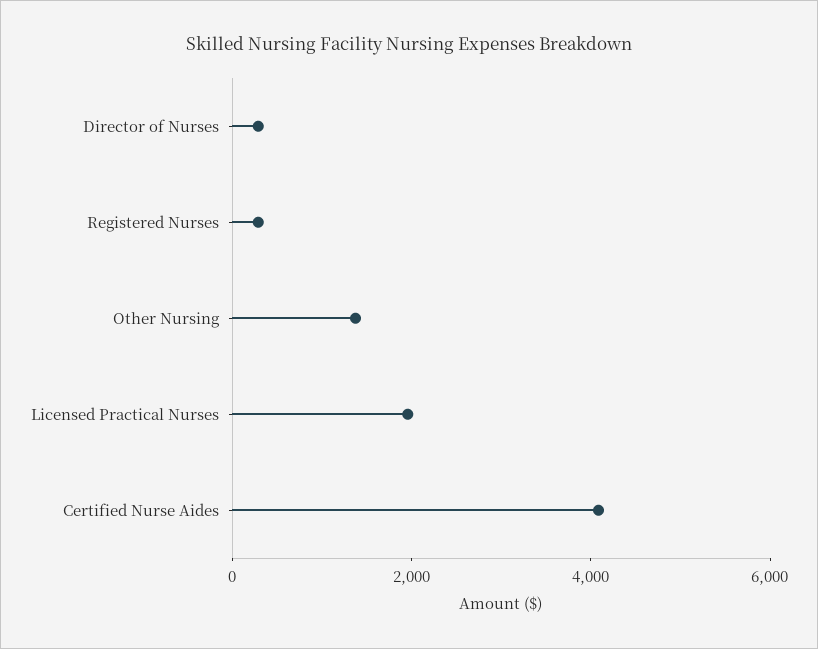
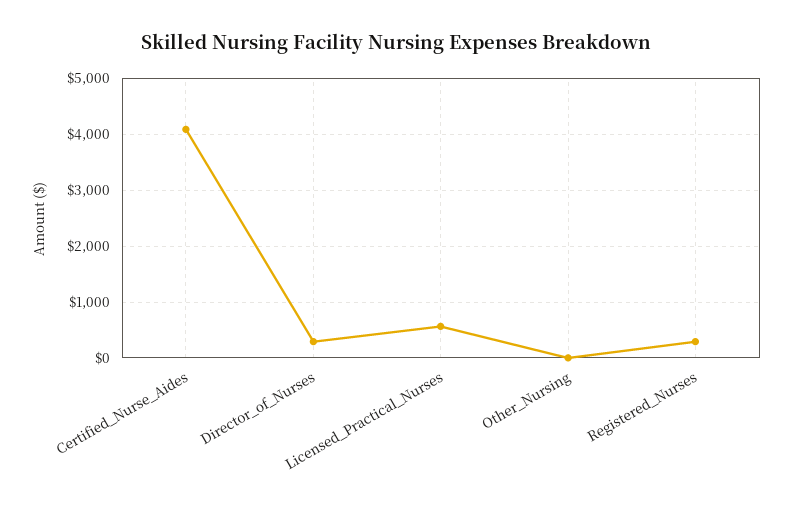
  {
    "Director of Nurses": 200,
    "Registered Nurses": 200,
-   "Other Nursing": 1500,
+   "Other Nursing": 0,
-   "Licensed Practical Nurses": 2000,
+   "Licensed Practical Nurses": 600,
    "Certified Nurse Aides": 4000
  }

